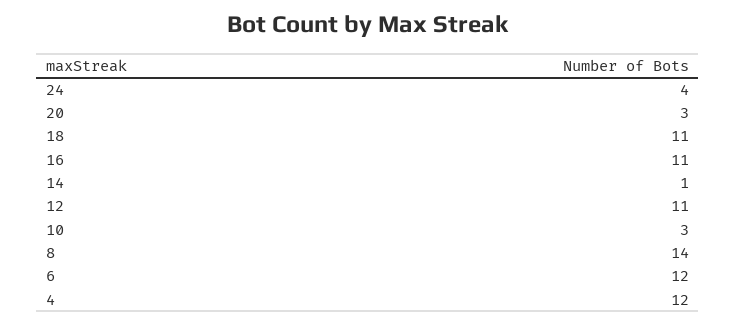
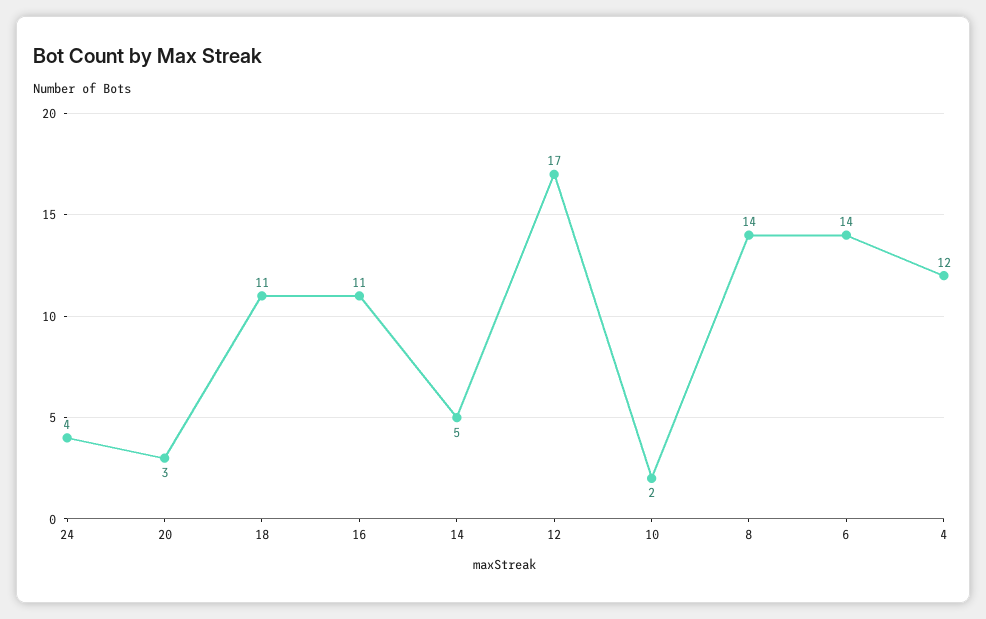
  {
    "24": 4,
    "20": 3,
    "18": 11,
    "16": 11,
-   "14": 1,
+   "14": 5,
-   "12": 11,
+   "12": 17,
-   "10": 3,
+   "10": 2,
    "8": 14,
-   "6": 12,
+   "6": 14,
    "4": 12
  }

